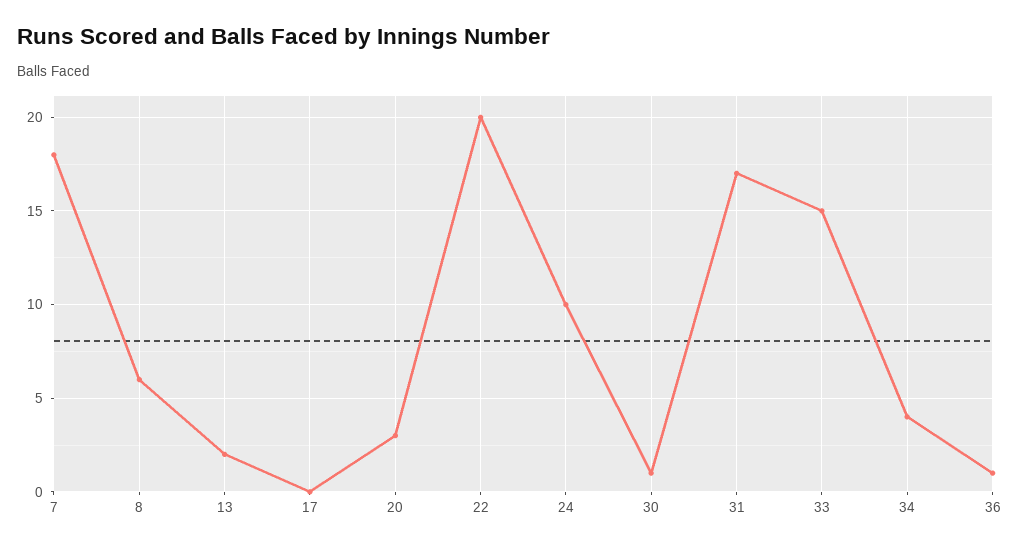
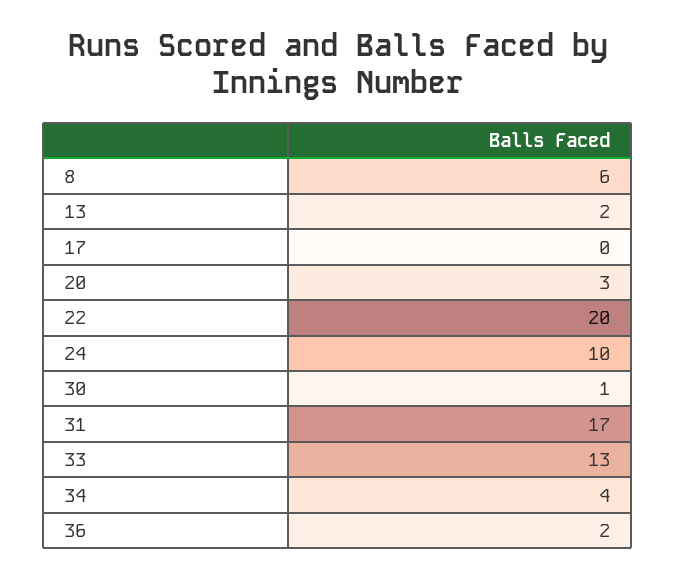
  {
-   "7": 18,
    "8": 6,
    "13": 2,
    "17": 0,
    "20": 3,
    "22": 20,
    "24": 10,
    "30": 1,
    "31": 17,
-   "33": 15,
+   "33": 13,
    "34": 4,
-   "36": 1
+   "36": 2
  }

